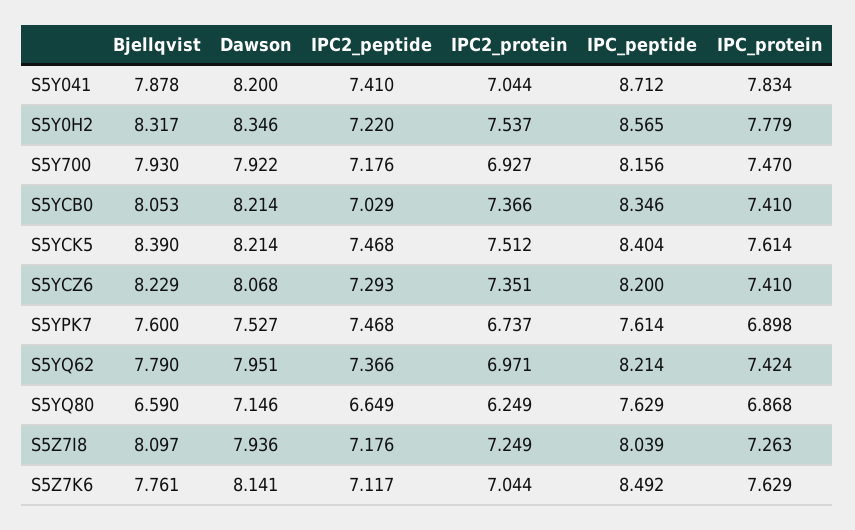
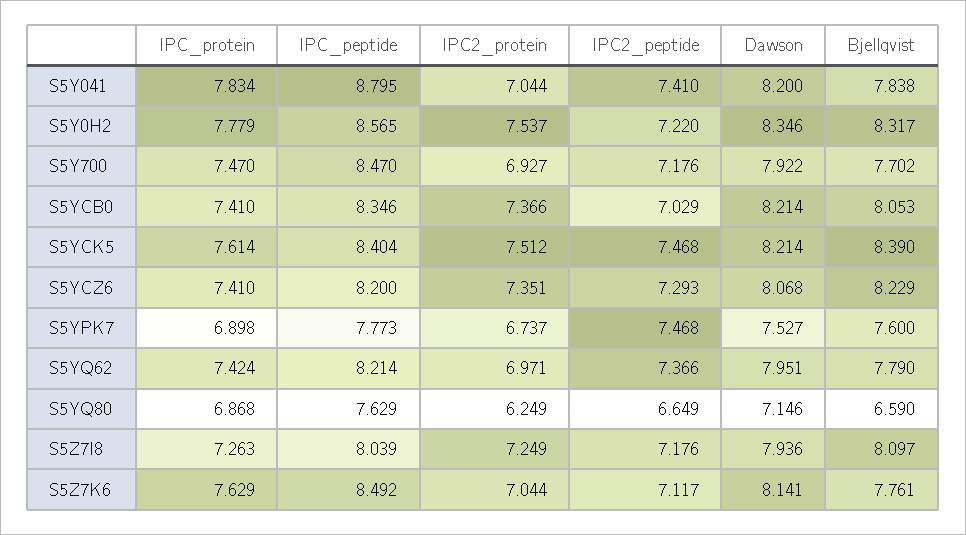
  {
    "Bjellqvist": {
-     "S5Y041": 7.878,
+     "S5Y041": 7.838,
      "S5Y0H2": 8.317,
-     "S5Y700": 7.93,
+     "S5Y700": 7.702,
      "S5YCB0": 8.053,
      "S5YCK5": 8.39,
      "S5YCZ6": 8.229,
      "S5YPK7": 7.6,
      "S5YQ62": 7.79,
      "S5YQ80": 6.59,
      "S5Z7I8": 8.097,
      "S5Z7K6": 7.761
    },
    "Dawson": {
      "S5Y041": 8.2,
      "S5Y0H2": 8.346,
      "S5Y700": 7.922,
      "S5YCB0": 8.214,
      "S5YCK5": 8.214,
      "S5YCZ6": 8.068,
      "S5YPK7": 7.527,
      "S5YQ62": 7.951,
      "S5YQ80": 7.146,
      "S5Z7I8": 7.936,
      "S5Z7K6": 8.141
    },
    "IPC2_peptide": {
      "S5Y041": 7.41,
      "S5Y0H2": 7.22,
      "S5Y700": 7.176,
      "S5YCB0": 7.029,
      "S5YCK5": 7.468,
      "S5YCZ6": 7.293,
      "S5YPK7": 7.468,
      "S5YQ62": 7.366,
      "S5YQ80": 6.649,
      "S5Z7I8": 7.176,
      "S5Z7K6": 7.117
    },
    "IPC2_protein": {
      "S5Y041": 7.044,
      "S5Y0H2": 7.537,
      "S5Y700": 6.927,
      "S5YCB0": 7.366,
      "S5YCK5": 7.512,
      "S5YCZ6": 7.351,
      "S5YPK7": 6.737,
      "S5YQ62": 6.971,
      "S5YQ80": 6.249,
      "S5Z7I8": 7.249,
      "S5Z7K6": 7.044
    },
    "IPC_peptide": {
-     "S5Y041": 8.712,
+     "S5Y041": 8.795,
      "S5Y0H2": 8.565,
-     "S5Y700": 8.156,
+     "S5Y700": 8.47,
      "S5YCB0": 8.346,
      "S5YCK5": 8.404,
      "S5YCZ6": 8.2,
-     "S5YPK7": 7.614,
+     "S5YPK7": 7.773,
      "S5YQ62": 8.214,
      "S5YQ80": 7.629,
      "S5Z7I8": 8.039,
      "S5Z7K6": 8.492
    },
    "IPC_protein": {
      "S5Y041": 7.834,
      "S5Y0H2": 7.779,
      "S5Y700": 7.47,
      "S5YCB0": 7.41,
      "S5YCK5": 7.614,
      "S5YCZ6": 7.41,
      "S5YPK7": 6.898,
      "S5YQ62": 7.424,
      "S5YQ80": 6.868,
      "S5Z7I8": 7.263,
      "S5Z7K6": 7.629
    }
  }

